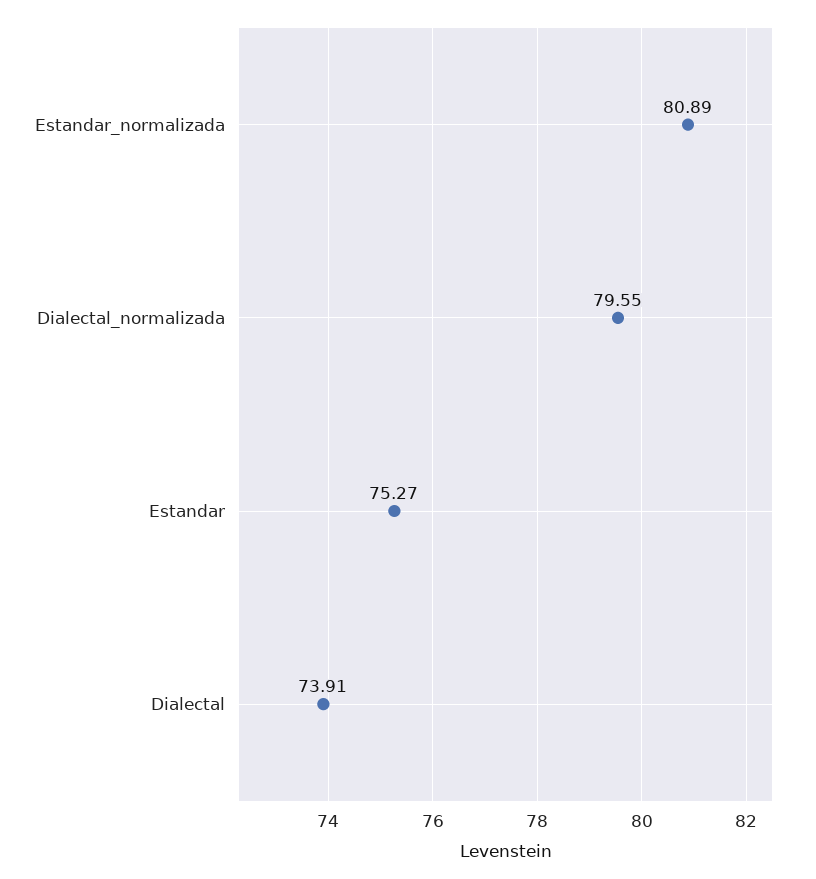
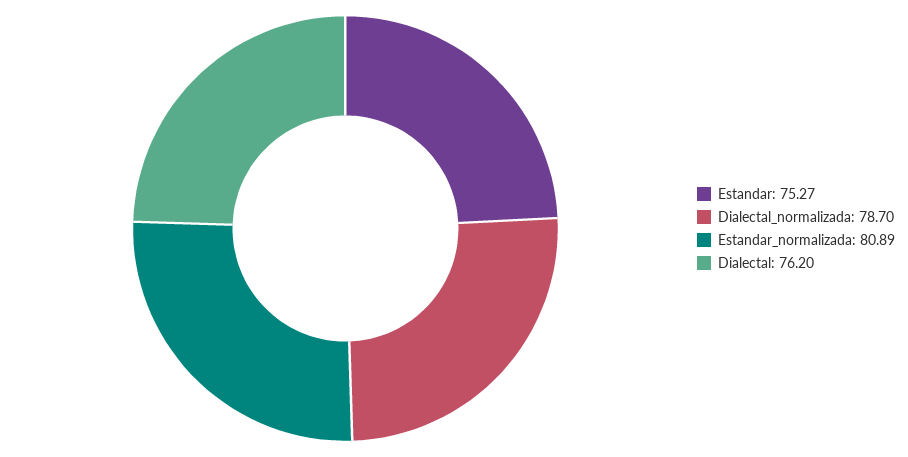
  {
    "Estandar_normalizada": 80.89,
-   "Dialectal_normalizada": 79.55,
+   "Dialectal_normalizada": 78.7,
    "Estandar": 75.27,
-   "Dialectal": 73.91
+   "Dialectal": 76.2
  }

